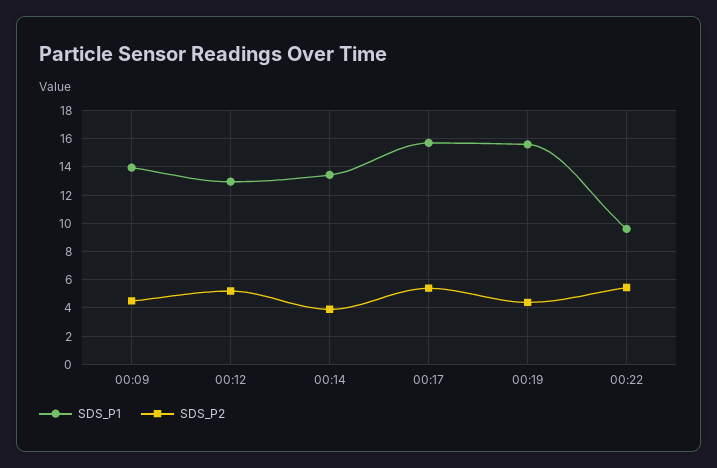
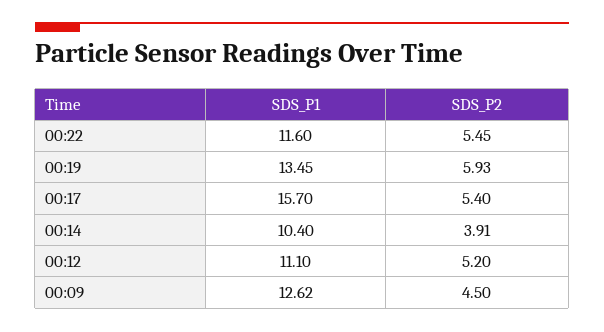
  {
    "SDS_P1": {
-     "00:09": 14,
+     "00:09": 12.62,
-     "00:12": 13,
+     "00:12": 11.1,
-     "00:14": 13.5,
+     "00:14": 10.4,
      "00:17": 15.7,
-     "00:19": 15.5,
+     "00:19": 13.45,
-     "00:22": 9.5
+     "00:22": 11.6
    },
    "SDS_P2": {
      "00:09": 4.5,
      "00:12": 5.2,
      "00:14": 3.91,
      "00:17": 5.4,
-     "00:19": 4.5,
+     "00:19": 5.93,
      "00:22": 5.45
    }
  }

